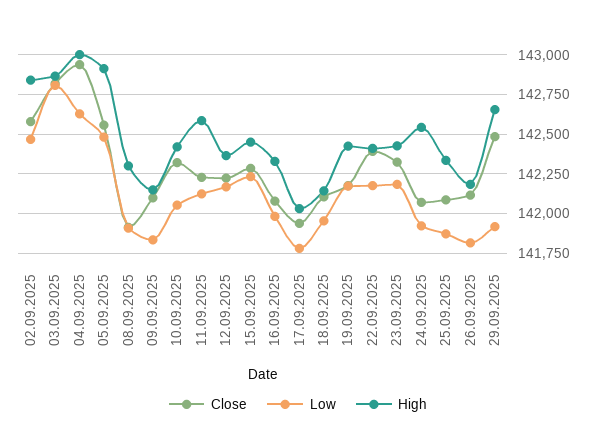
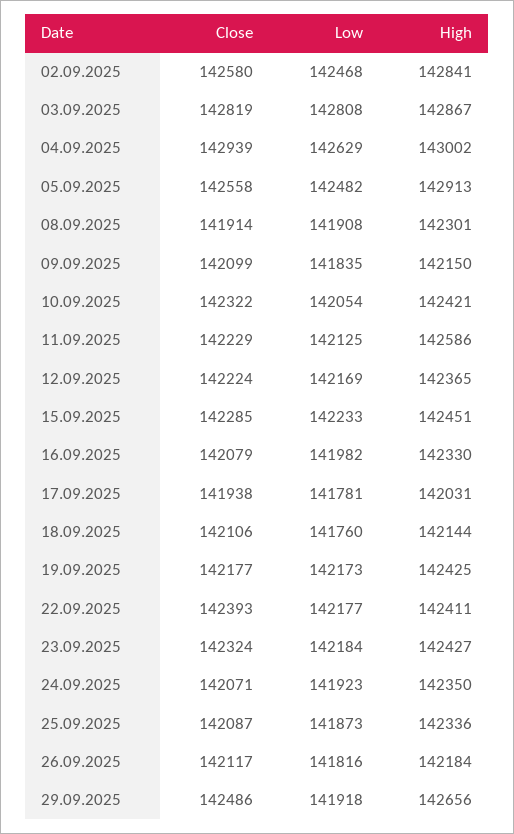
  {
    "Close": {
      "02.09.2025": 142580,
      "03.09.2025": 142819,
      "04.09.2025": 142939,
      "05.09.2025": 142558,
      "08.09.2025": 141914,
      "09.09.2025": 142099,
      "10.09.2025": 142322,
      "11.09.2025": 142229,
      "12.09.2025": 142224,
      "15.09.2025": 142285,
      "16.09.2025": 142079,
      "17.09.2025": 141938,
      "18.09.2025": 142106,
      "19.09.2025": 142177,
      "22.09.2025": 142393,
      "23.09.2025": 142324,
      "24.09.2025": 142071,
      "25.09.2025": 142087,
      "26.09.2025": 142117,
      "29.09.2025": 142486
    },
    "Low": {
      "02.09.2025": 142468,
      "03.09.2025": 142808,
      "04.09.2025": 142629,
      "05.09.2025": 142482,
      "08.09.2025": 141908,
      "09.09.2025": 141835,
      "10.09.2025": 142054,
      "11.09.2025": 142125,
      "12.09.2025": 142169,
      "15.09.2025": 142233,
      "16.09.2025": 141982,
      "17.09.2025": 141781,
-     "18.09.2025": 141950,
+     "18.09.2025": 141760,
      "19.09.2025": 142173,
      "22.09.2025": 142177,
      "23.09.2025": 142184,
      "24.09.2025": 141923,
      "25.09.2025": 141873,
      "26.09.2025": 141816,
      "29.09.2025": 141918
    },
    "High": {
      "02.09.2025": 142841,
      "03.09.2025": 142867,
      "04.09.2025": 143002,
      "05.09.2025": 142913,
      "08.09.2025": 142301,
      "09.09.2025": 142150,
      "10.09.2025": 142421,
      "11.09.2025": 142586,
      "12.09.2025": 142365,
      "15.09.2025": 142451,
      "16.09.2025": 142330,
      "17.09.2025": 142031,
      "18.09.2025": 142144,
      "19.09.2025": 142425,
      "22.09.2025": 142411,
      "23.09.2025": 142427,
-     "24.09.2025": 142550,
+     "24.09.2025": 142350,
      "25.09.2025": 142336,
      "26.09.2025": 142184,
      "29.09.2025": 142656
    }
  }

